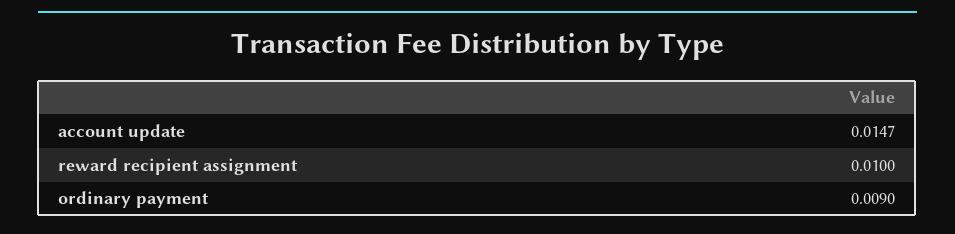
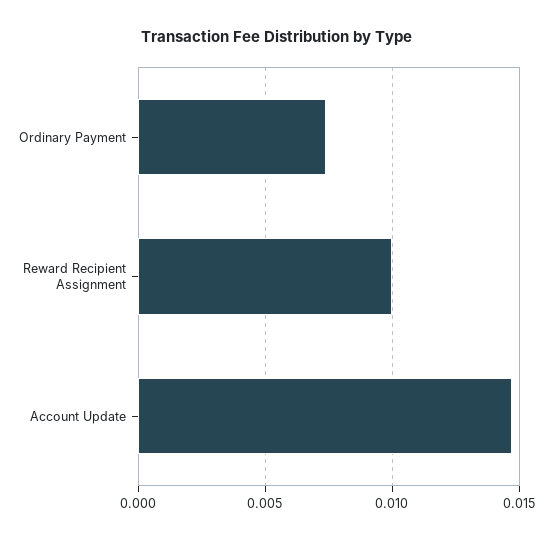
  {
    "account update": 0.0147,
    "reward recipient assignment": 0.01,
-   "ordinary payment": 0.009
+   "ordinary payment": 0.0075
  }

